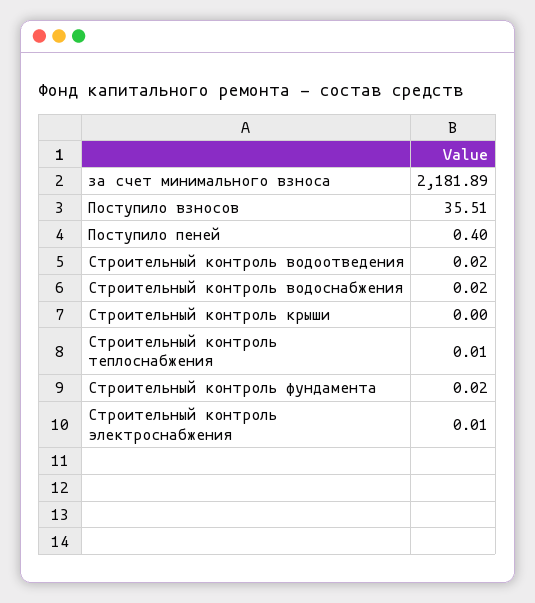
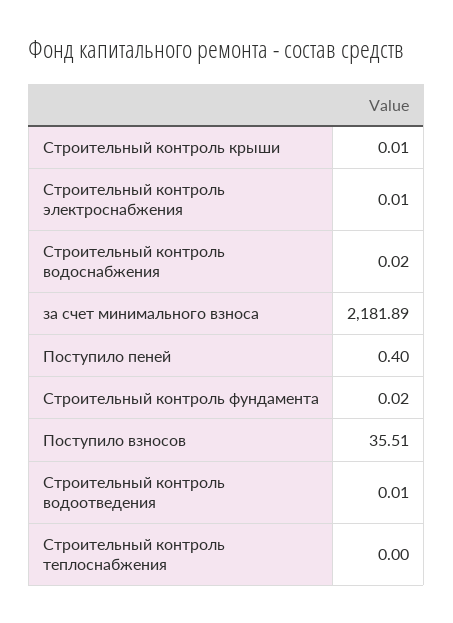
  {
    "за счет минимального взноса": 2181.89,
    "Поступило взносов": 35.51,
    "Поступило пеней": 0.4,
-   "Строительный контроль водоотведения": 0.02,
+   "Строительный контроль водоотведения": 0.01,
    "Строительный контроль водоснабжения": 0.02,
-   "Строительный контроль крыши": 0,
+   "Строительный контроль крыши": 0.01,
-   "Строительный контроль теплоснабжения": 0.01,
+   "Строительный контроль теплоснабжения": 0,
    "Строительный контроль фундамента": 0.02,
    "Строительный контроль электроснабжения": 0.01
  }

